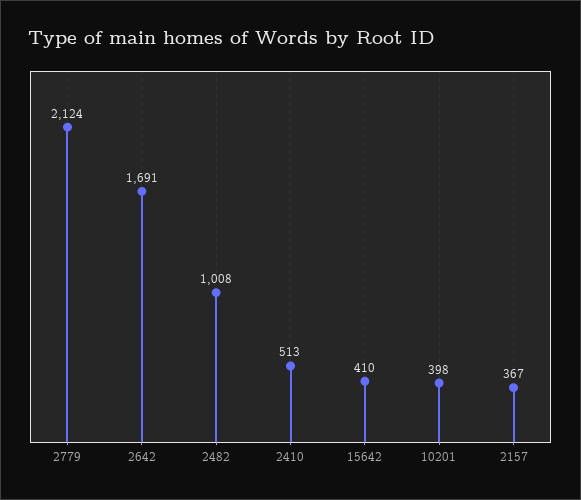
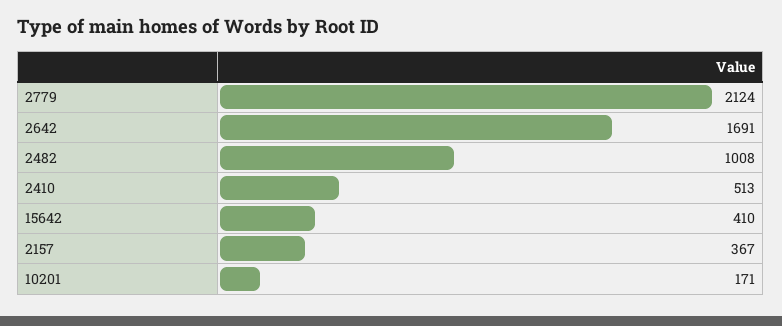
  {
    "2779": 2124,
    "2642": 1691,
    "2482": 1008,
    "2410": 513,
    "15642": 410,
-   "10201": 398,
+   "10201": 171,
    "2157": 367
  }

